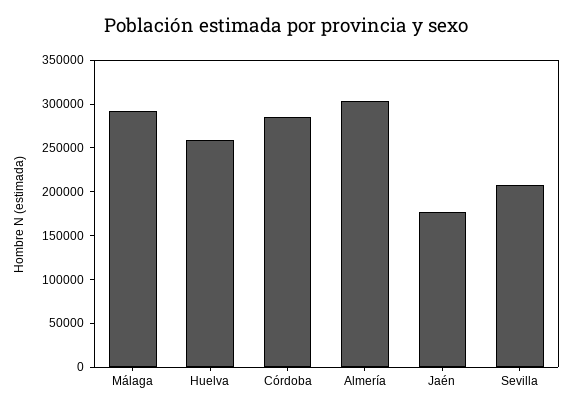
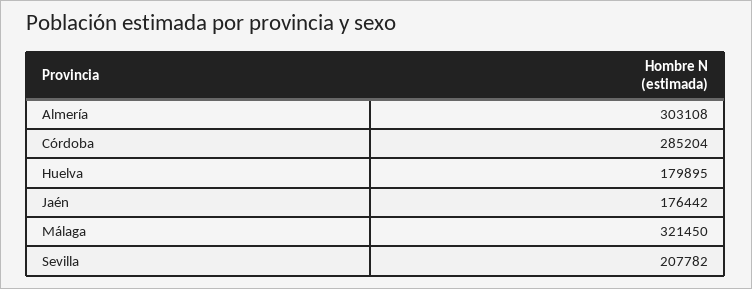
  {
-   "Málaga": 290000,
+   "Málaga": 321450,
-   "Huelva": 260000,
+   "Huelva": 179895,
    "Córdoba": 285204,
    "Almería": 303108,
    "Jaén": 176442,
    "Sevilla": 207782
  }

